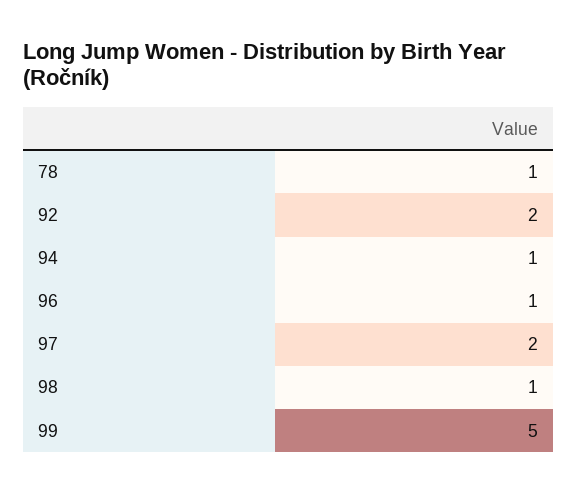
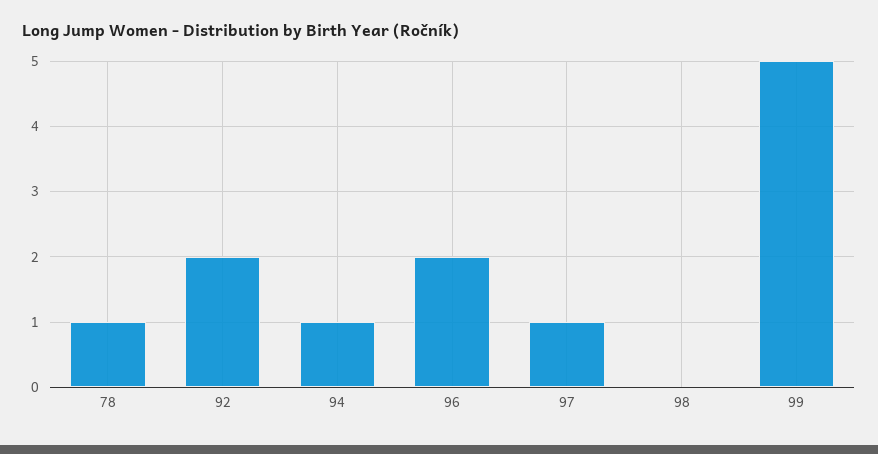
  {
    "78": 1,
    "92": 2,
    "94": 1,
-   "96": 1,
+   "96": 2,
-   "97": 2,
+   "97": 1,
-   "98": 1,
+   "98": 0,
    "99": 5
  }

